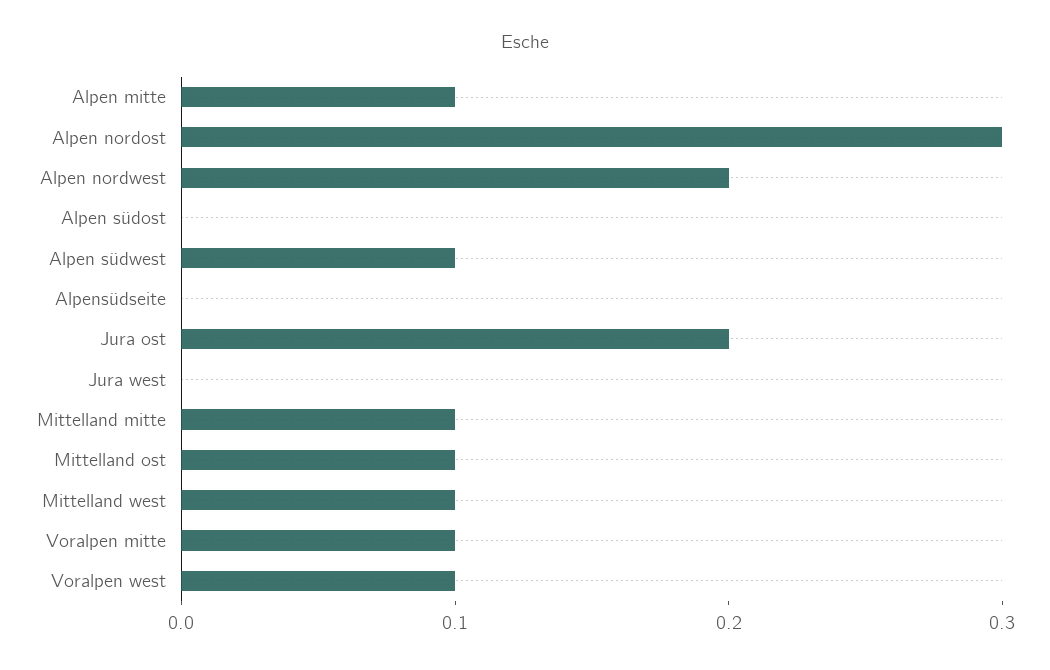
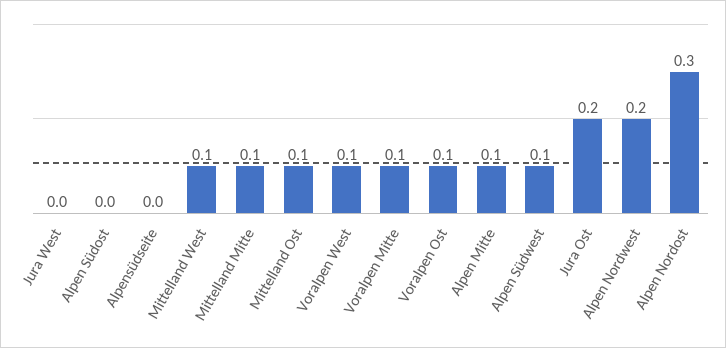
  {
    "Alpen mitte": 0.1,
    "Alpen nordost": 0.3,
    "Alpen nordwest": 0.2,
    "Alpen südost": 0,
    "Alpen südwest": 0.1,
    "Alpensüdseite": 0,
    "Jura ost": 0.2,
    "Jura west": 0,
    "Mittelland mitte": 0.1,
    "Mittelland ost": 0.1,
    "Mittelland west": 0.1,
    "Voralpen mitte": 0.1,
-   "Voralpen west": 0.1
+   "Voralpen west": 0.1,
+   "Voralpen Ost": 0.1
  }

